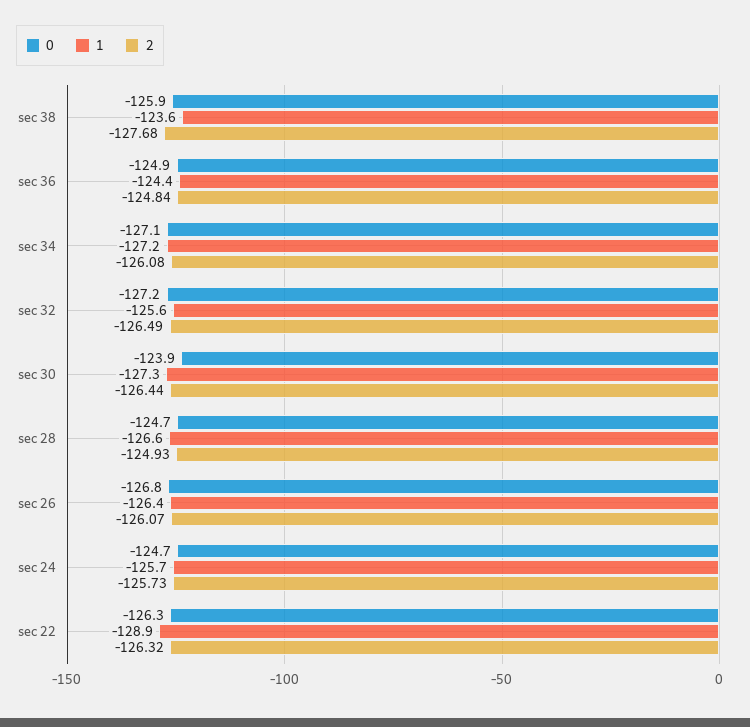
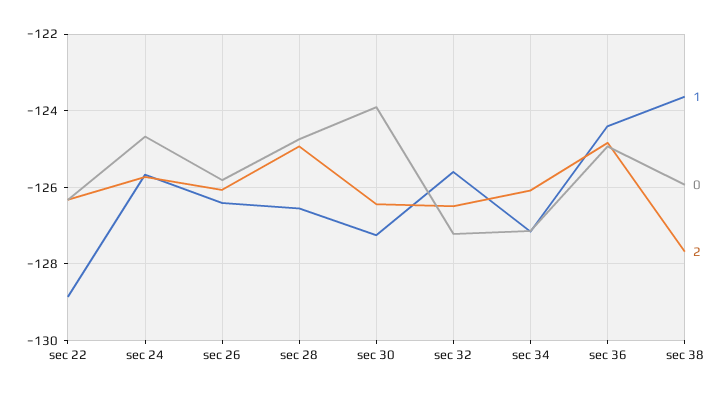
  {
    "0": {
      "sec 38": -125.9,
      "sec 36": -124.9,
      "sec 34": -127.1,
      "sec 32": -127.2,
      "sec 30": -123.9,
      "sec 28": -124.7,
-     "sec 26": -126.8,
+     "sec 26": -125.8,
      "sec 24": -124.7,
      "sec 22": -126.3
    },
    "1": {
      "sec 38": -123.6,
      "sec 36": -124.4,
      "sec 34": -127.2,
      "sec 32": -125.6,
      "sec 30": -127.3,
      "sec 28": -126.6,
      "sec 26": -126.4,
      "sec 24": -125.7,
      "sec 22": -128.9
    },
    "2": {
      "sec 38": -127.68,
      "sec 36": -124.84,
      "sec 34": -126.08,
      "sec 32": -126.49,
      "sec 30": -126.44,
      "sec 28": -124.93,
      "sec 26": -126.07,
      "sec 24": -125.73,
      "sec 22": -126.32
    }
  }

